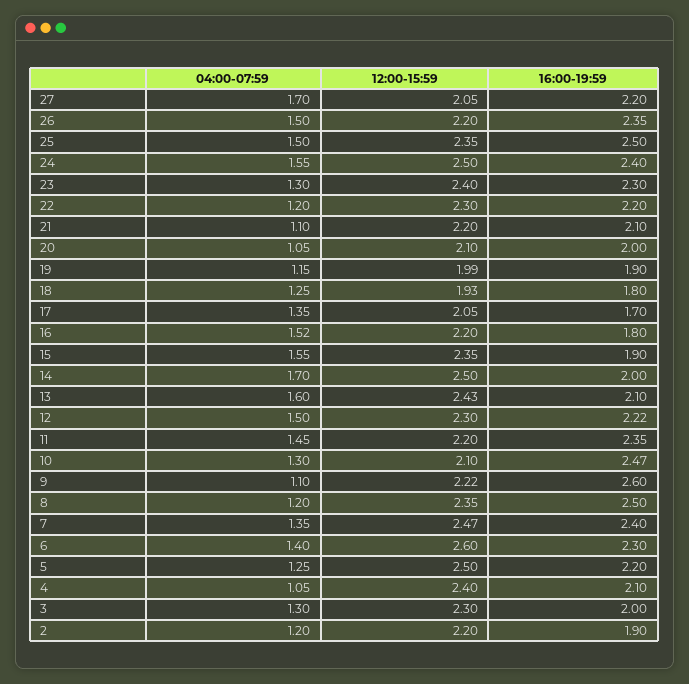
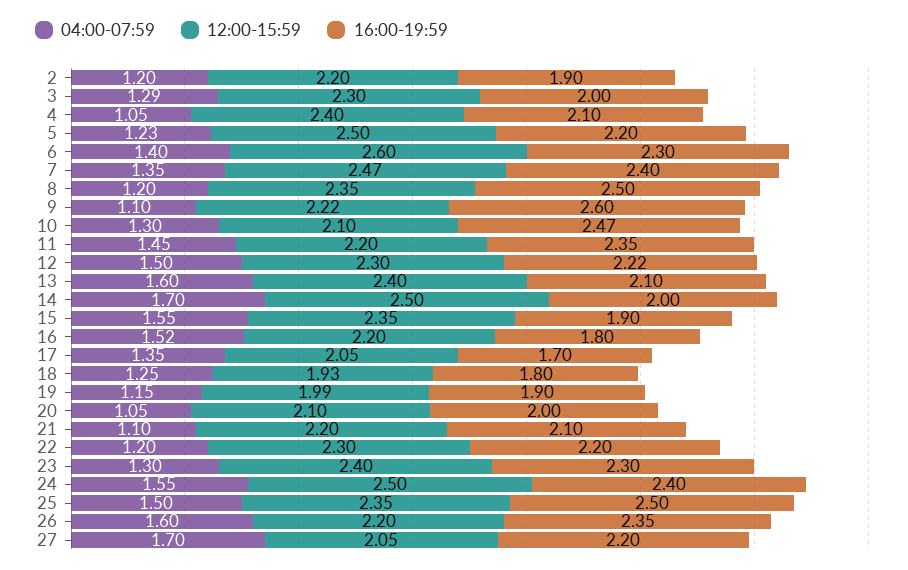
  {
    "04:00-07:59": {
      "27": 1.7,
-     "26": 1.5,
+     "26": 1.6,
      "25": 1.5,
      "24": 1.55,
      "23": 1.3,
      "22": 1.2,
      "21": 1.1,
      "20": 1.05,
      "19": 1.15,
      "18": 1.25,
      "17": 1.35,
      "16": 1.52,
      "15": 1.55,
      "14": 1.7,
      "13": 1.6,
      "12": 1.5,
      "11": 1.45,
      "10": 1.3,
      "9": 1.1,
      "8": 1.2,
      "7": 1.35,
      "6": 1.4,
-     "5": 1.25,
+     "5": 1.23,
      "4": 1.05,
-     "3": 1.3,
+     "3": 1.29,
      "2": 1.2
    },
    "12:00-15:59": {
      "27": 2.05,
      "26": 2.2,
      "25": 2.35,
      "24": 2.5,
      "23": 2.4,
      "22": 2.3,
      "21": 2.2,
      "20": 2.1,
      "19": 1.99,
      "18": 1.93,
      "17": 2.05,
      "16": 2.2,
      "15": 2.35,
      "14": 2.5,
-     "13": 2.43,
+     "13": 2.4,
      "12": 2.3,
      "11": 2.2,
      "10": 2.1,
      "9": 2.22,
      "8": 2.35,
      "7": 2.47,
      "6": 2.6,
      "5": 2.5,
      "4": 2.4,
      "3": 2.3,
      "2": 2.2
    },
    "16:00-19:59": {
      "27": 2.2,
      "26": 2.35,
      "25": 2.5,
      "24": 2.4,
      "23": 2.3,
      "22": 2.2,
      "21": 2.1,
      "20": 2,
      "19": 1.9,
      "18": 1.8,
      "17": 1.7,
      "16": 1.8,
      "15": 1.9,
      "14": 2,
      "13": 2.1,
      "12": 2.22,
      "11": 2.35,
      "10": 2.47,
      "9": 2.6,
      "8": 2.5,
      "7": 2.4,
      "6": 2.3,
      "5": 2.2,
      "4": 2.1,
      "3": 2,
      "2": 1.9
    }
  }

